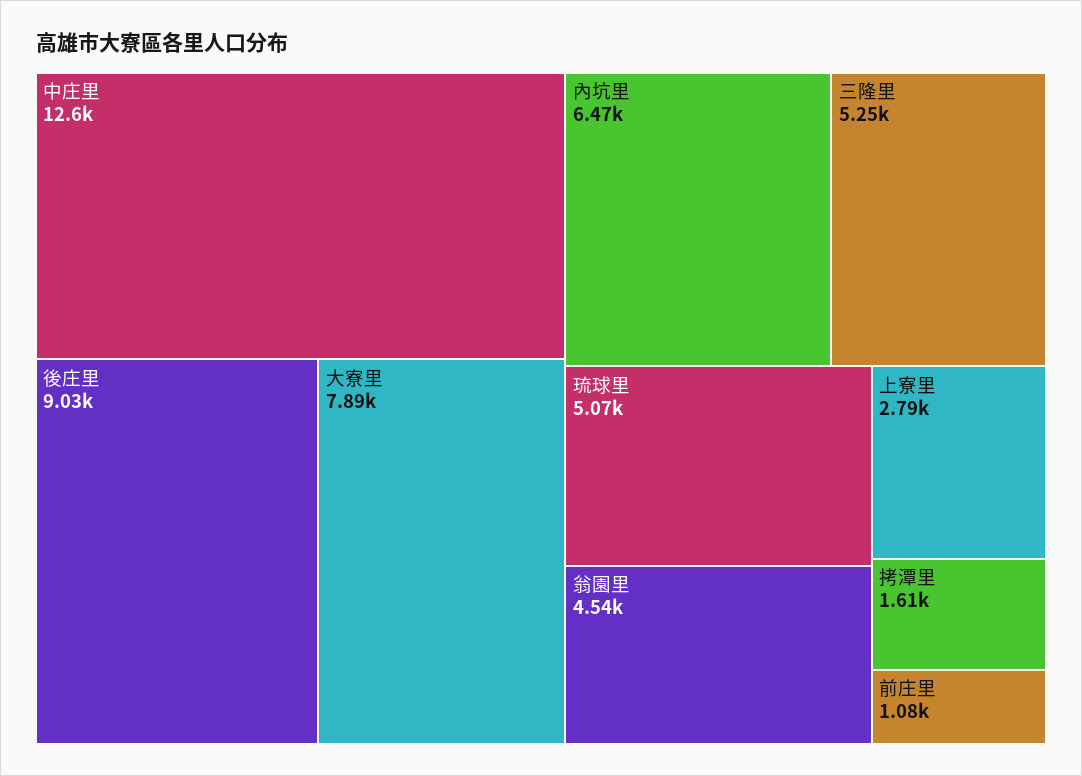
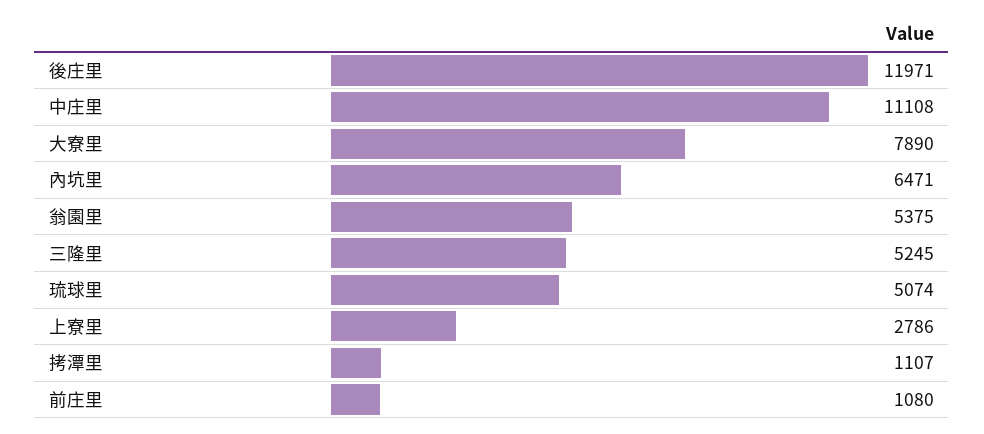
  {
-   "中庄里": 12600,
+   "中庄里": 11108,
-   "後庄里": 9030,
+   "後庄里": 11971,
    "大寮里": 7890,
    "內坑里": 6471,
    "三隆里": 5245,
    "琉球里": 5074,
-   "翁園里": 4540,
+   "翁園里": 5375,
    "上寮里": 2786,
-   "拷潭里": 1610,
+   "拷潭里": 1107,
    "前庄里": 1080
  }

